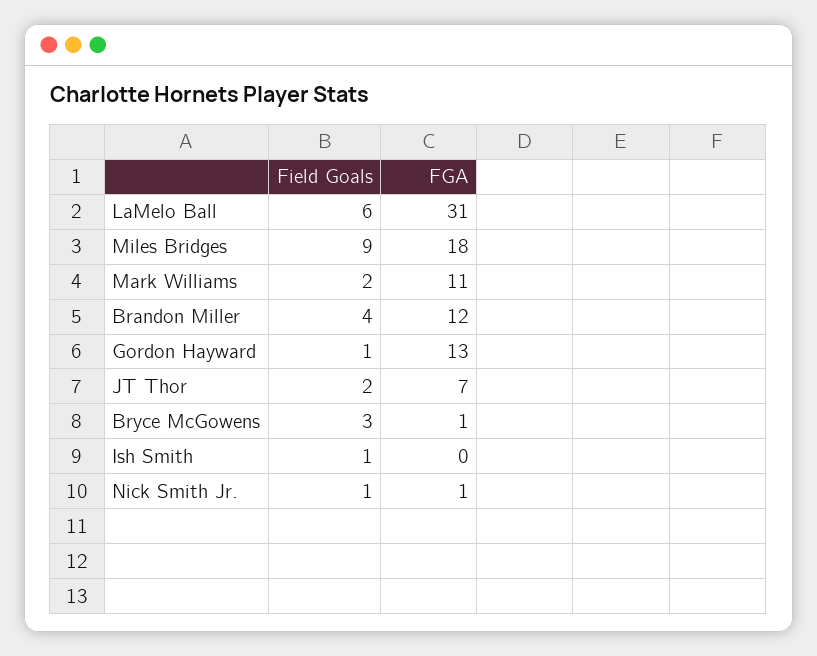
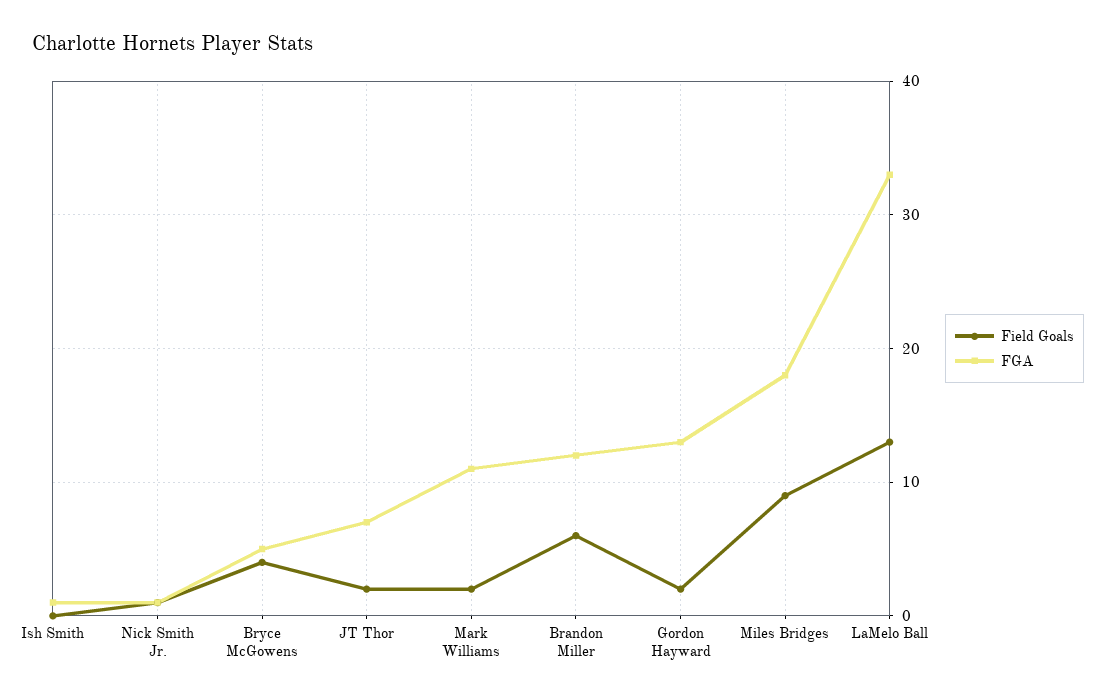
  {
    "Field Goals": {
-     "LaMelo Ball": 6,
+     "LaMelo Ball": 13,
      "Miles Bridges": 9,
      "Mark Williams": 2,
-     "Brandon Miller": 4,
+     "Brandon Miller": 6,
-     "Gordon Hayward": 1,
+     "Gordon Hayward": 2,
      "JT Thor": 2,
-     "Bryce McGowens": 3,
+     "Bryce McGowens": 4,
-     "Ish Smith": 1,
+     "Ish Smith": 0,
      "Nick Smith Jr.": 1
    },
    "FGA": {
-     "LaMelo Ball": 31,
+     "LaMelo Ball": 33,
      "Miles Bridges": 18,
      "Mark Williams": 11,
      "Brandon Miller": 12,
      "Gordon Hayward": 13,
      "JT Thor": 7,
-     "Bryce McGowens": 1,
+     "Bryce McGowens": 5,
-     "Ish Smith": 0,
+     "Ish Smith": 1,
      "Nick Smith Jr.": 1
    }
  }

